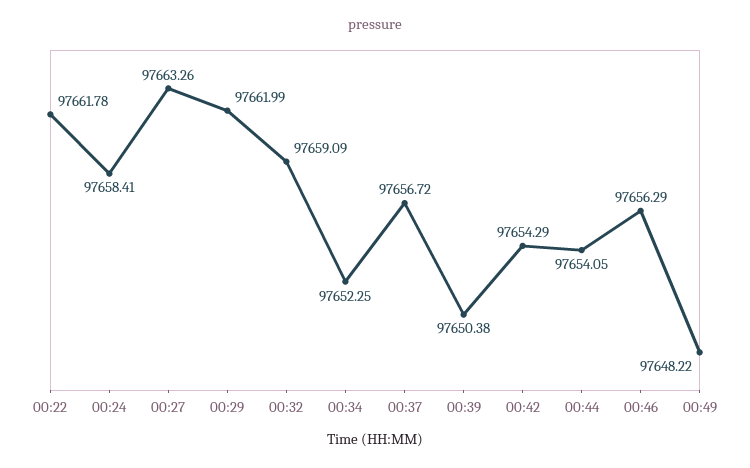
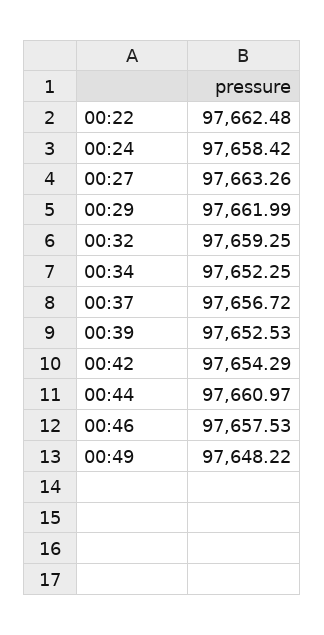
  {
-   "00:22": 97661.78,
+   "00:22": 97662.48,
-   "00:24": 97658.41,
+   "00:24": 97658.42,
    "00:27": 97663.26,
    "00:29": 97661.99,
-   "00:32": 97659.09,
+   "00:32": 97659.25,
    "00:34": 97652.25,
    "00:37": 97656.72,
-   "00:39": 97650.38,
+   "00:39": 97652.53,
    "00:42": 97654.29,
-   "00:44": 97654.05,
+   "00:44": 97660.97,
-   "00:46": 97656.29,
+   "00:46": 97657.53,
    "00:49": 97648.22
  }

